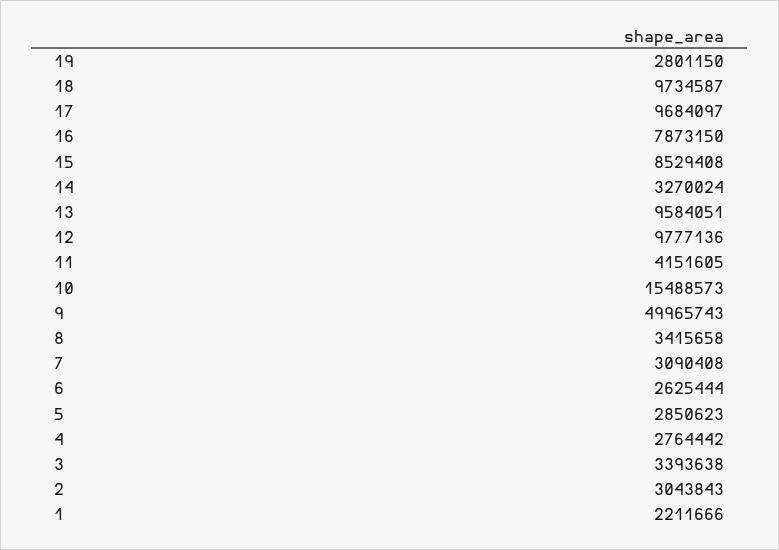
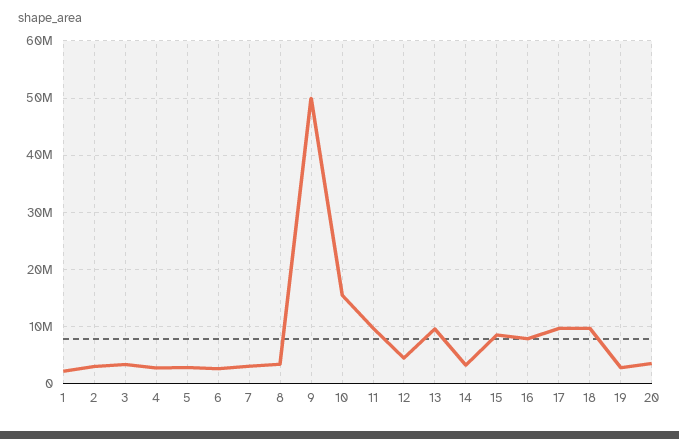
  {
    "19": 2801150,
    "18": 9734587,
    "17": 9684097,
    "16": 7873150,
    "15": 8529408,
    "14": 3270024,
    "13": 9584051,
-   "12": 9777136,
+   "12": 4000000,
-   "11": 4151605,
+   "11": 10000000,
    "10": 15488573,
    "9": 49965743,
    "8": 3415658,
    "7": 3090408,
    "6": 2625444,
    "5": 2850623,
    "4": 2764442,
    "3": 3393638,
    "2": 3043843,
-   "1": 2211666
+   "1": 2211666,
+   "20": 4000000
  }

